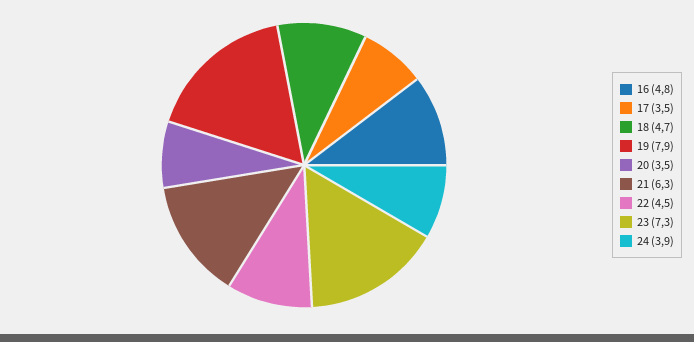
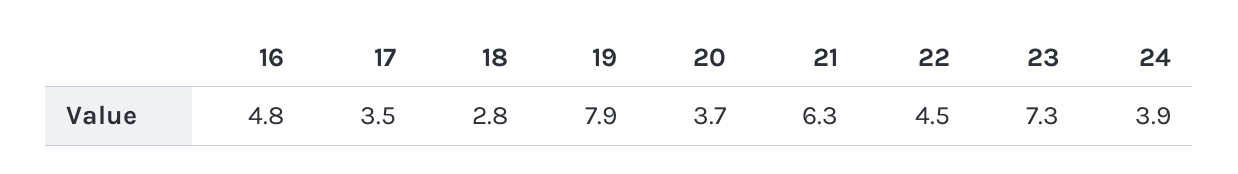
  {
    "16": 4.8,
    "17": 3.5,
-   "18": 4.7,
+   "18": 2.8,
    "19": 7.9,
-   "20": 3.5,
+   "20": 3.7,
    "21": 6.3,
    "22": 4.5,
    "23": 7.3,
    "24": 3.9
  }

